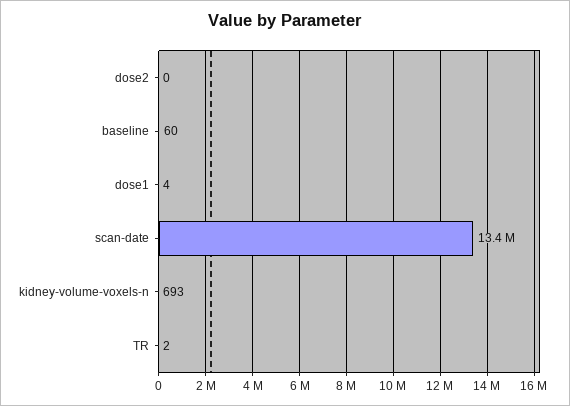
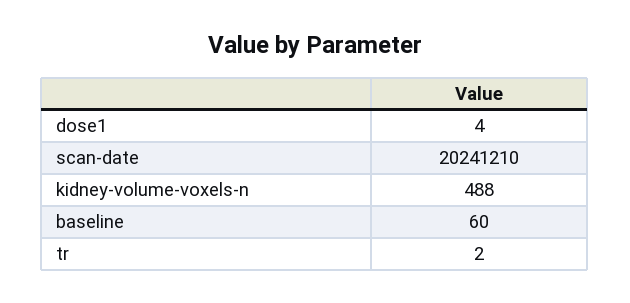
  {
-   "dose2": 0,
    "baseline": 60,
    "dose1": 4,
-   "scan-date": 13400000,
+   "scan-date": 20241210,
-   "kidney-volume-voxels-n": 693,
+   "kidney-volume-voxels-n": 488,
    "TR": 2
  }

